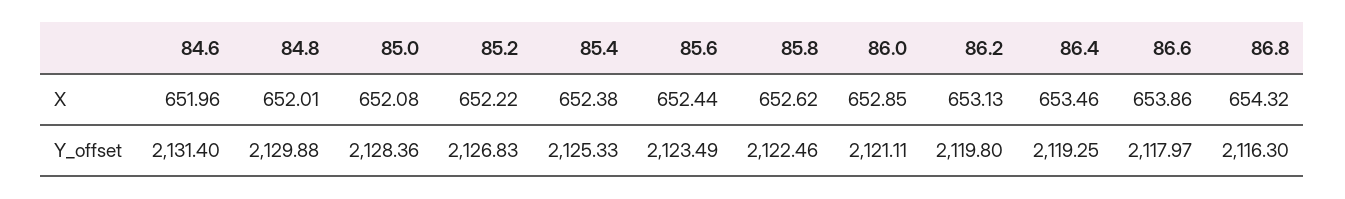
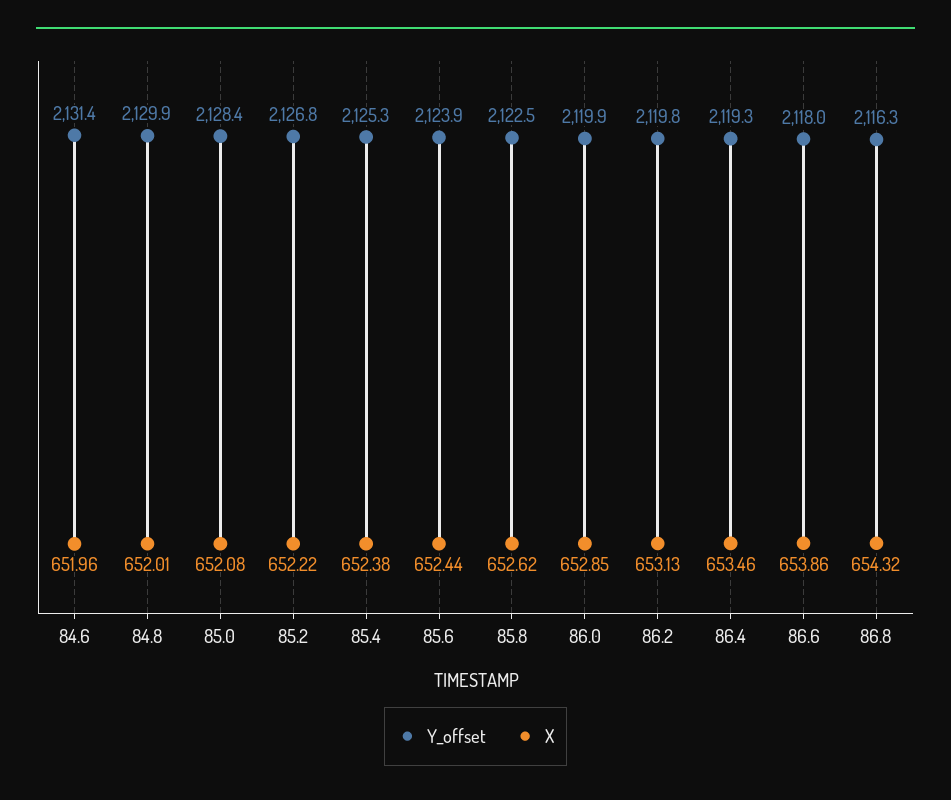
  {
    "X": {
      "84.6": 651.96,
      "84.8": 652.01,
      "85.0": 652.08,
      "85.2": 652.22,
      "85.4": 652.38,
      "85.6": 652.44,
      "85.8": 652.62,
      "86.0": 652.85,
      "86.2": 653.13,
      "86.4": 653.46,
      "86.6": 653.86,
      "86.8": 654.32
    },
    "Y_offset": {
      "84.6": 2131.4,
      "84.8": 2129.88,
      "85.0": 2128.36,
      "85.2": 2126.83,
      "85.4": 2125.33,
-     "85.6": 2123.49,
+     "85.6": 2123.9,
      "85.8": 2122.46,
-     "86.0": 2121.11,
+     "86.0": 2119.9,
      "86.2": 2119.8,
      "86.4": 2119.25,
      "86.6": 2117.97,
      "86.8": 2116.3
    }
  }

